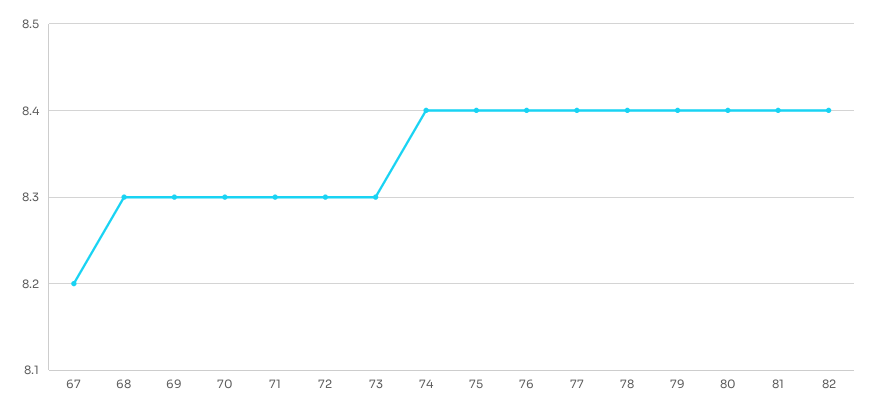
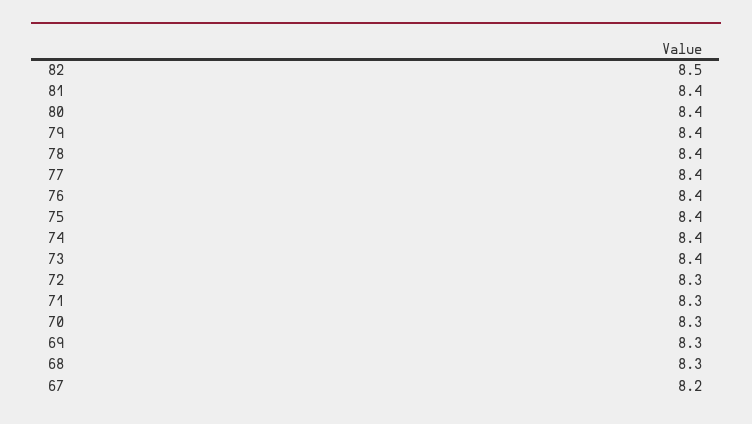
  {
    "67": 8.2,
    "68": 8.3,
    "69": 8.3,
    "70": 8.3,
    "71": 8.3,
    "72": 8.3,
-   "73": 8.3,
+   "73": 8.4,
    "74": 8.4,
    "75": 8.4,
    "76": 8.4,
    "77": 8.4,
    "78": 8.4,
    "79": 8.4,
    "80": 8.4,
    "81": 8.4,
-   "82": 8.4
+   "82": 8.5
  }

